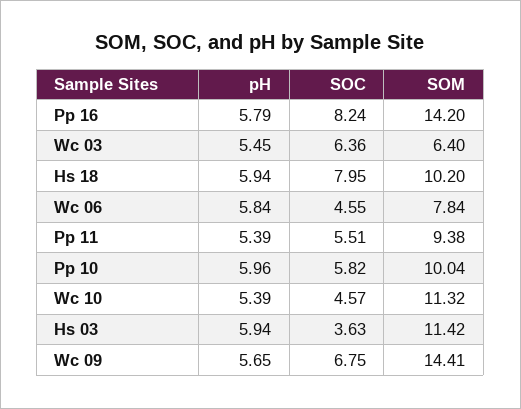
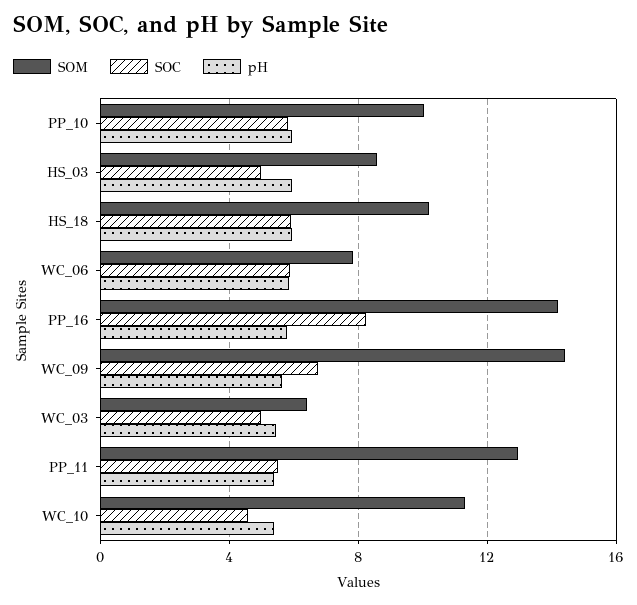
  {
    "pH": {
      "Pp 16": 5.79,
      "Wc 03": 5.45,
      "Hs 18": 5.94,
      "Wc 06": 5.84,
      "Pp 11": 5.39,
      "Pp 10": 5.96,
      "Wc 10": 5.39,
      "Hs 03": 5.94,
      "Wc 09": 5.65
    },
    "SOC": {
      "Pp 16": 8.24,
-     "Wc 03": 6.36,
+     "Wc 03": 5,
-     "Hs 18": 7.95,
+     "Hs 18": 6,
-     "Wc 06": 4.55,
+     "Wc 06": 6,
      "Pp 11": 5.51,
      "Pp 10": 5.82,
      "Wc 10": 4.57,
-     "Hs 03": 3.63,
+     "Hs 03": 5,
      "Wc 09": 6.75
    },
    "SOM": {
      "Pp 16": 14.2,
      "Wc 03": 6.4,
      "Hs 18": 10.2,
      "Wc 06": 7.84,
-     "Pp 11": 9.38,
+     "Pp 11": 13,
      "Pp 10": 10.04,
      "Wc 10": 11.32,
-     "Hs 03": 11.42,
+     "Hs 03": 8.5,
      "Wc 09": 14.41
    }
  }

